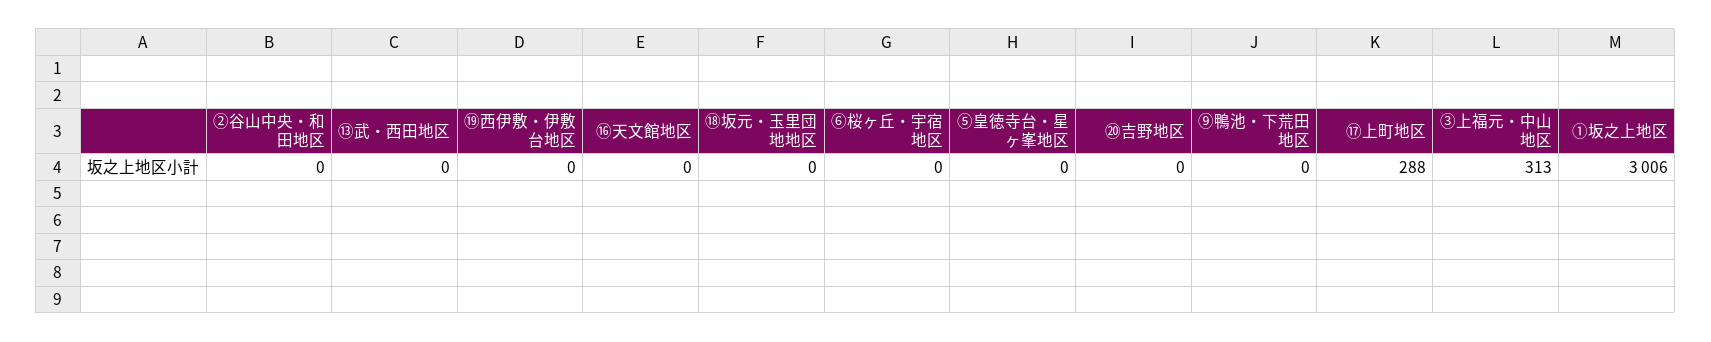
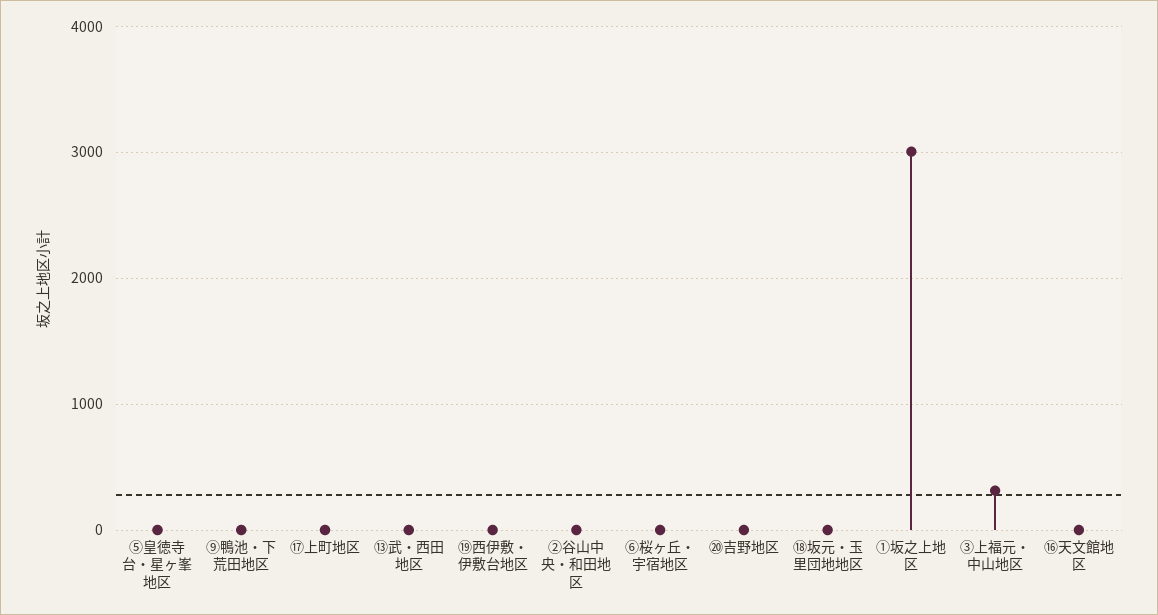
  {
    "②谷山中央・和田地区": 0,
    "⑬武・西田地区": 0,
    "⑲西伊敷・伊敷台地区": 0,
    "⑯天文館地区": 0,
    "⑱坂元・玉里団地地区": 0,
    "⑥桜ヶ丘・宇宿地区": 0,
    "⑤皇徳寺台・星ヶ峯地区": 0,
    "⑳吉野地区": 0,
    "⑨鴨池・下荒田地区": 0,
-   "⑰上町地区": 288,
+   "⑰上町地区": 0,
    "③上福元・中山地区": 313,
    "①坂之上地区": 3006
  }

